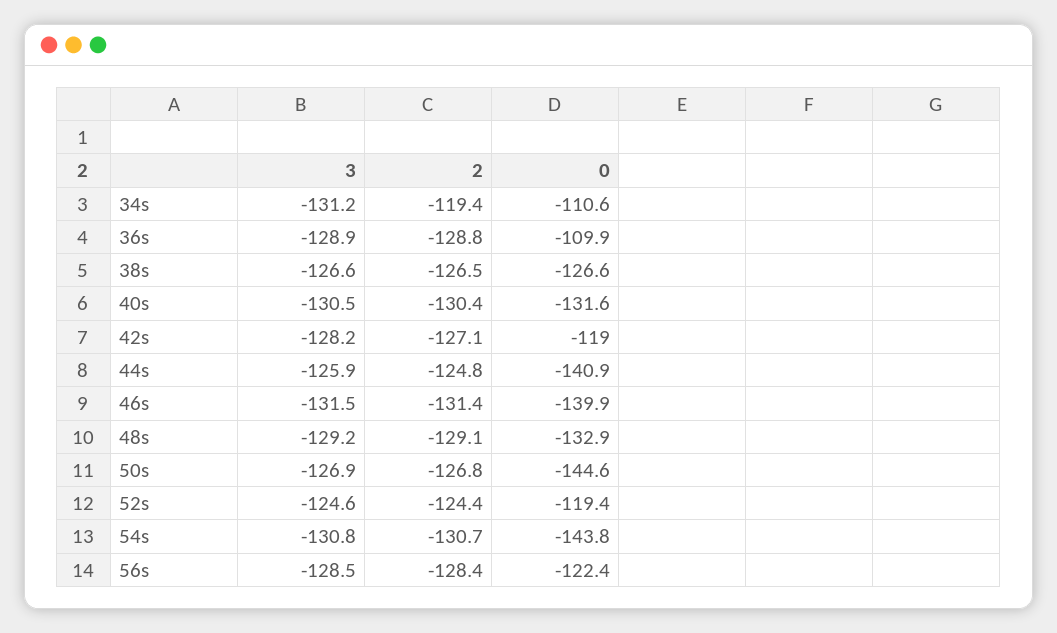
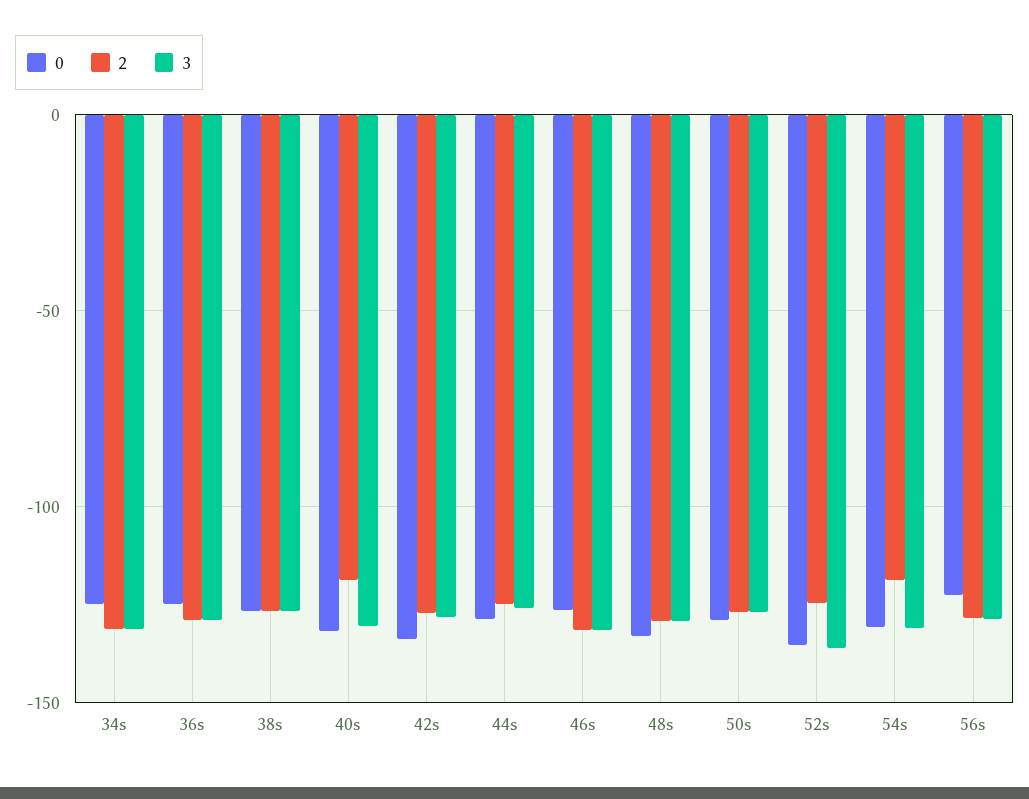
  {
    "3": {
      "34s": -131.2,
      "36s": -128.9,
      "38s": -126.6,
      "40s": -130.5,
      "42s": -128.2,
      "44s": -125.9,
      "46s": -131.5,
      "48s": -129.2,
      "50s": -126.9,
-     "52s": -124.6,
+     "52s": -135,
      "54s": -130.8,
      "56s": -128.5
    },
    "2": {
-     "34s": -119.4,
+     "34s": -130,
      "36s": -128.8,
      "38s": -126.5,
-     "40s": -130.4,
+     "40s": -120,
      "42s": -127.1,
      "44s": -124.8,
      "46s": -131.4,
      "48s": -129.1,
      "50s": -126.8,
      "52s": -124.4,
-     "54s": -130.7,
+     "54s": -120,
      "56s": -128.4
    },
    "0": {
-     "34s": -110.6,
+     "34s": -125,
-     "36s": -109.9,
+     "36s": -125,
      "38s": -126.6,
      "40s": -131.6,
-     "42s": -119,
+     "42s": -135,
-     "44s": -140.9,
+     "44s": -130,
-     "46s": -139.9,
+     "46s": -125,
      "48s": -132.9,
-     "50s": -144.6,
+     "50s": -130,
-     "52s": -119.4,
+     "52s": -135,
-     "54s": -143.8,
+     "54s": -130,
      "56s": -122.4
    }
  }

